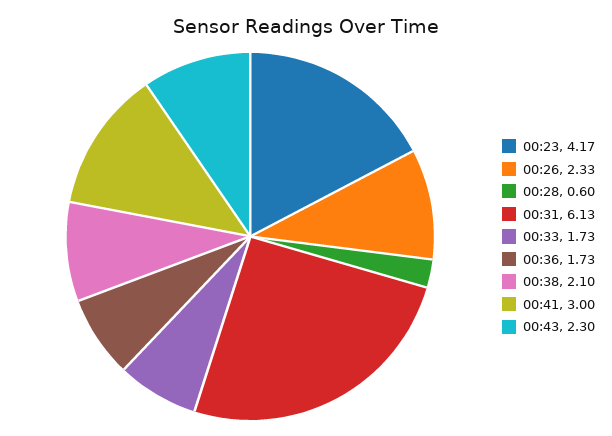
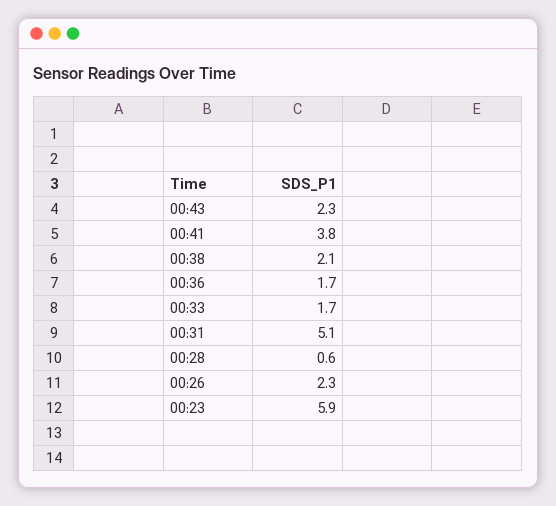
  {
-   "00:23": 4.17,
+   "00:23": 5.9,
    "00:26": 2.33,
    "00:28": 0.6,
-   "00:31": 6.13,
+   "00:31": 5.1,
    "00:33": 1.73,
    "00:36": 1.73,
    "00:38": 2.1,
-   "00:41": 3,
+   "00:41": 3.8,
    "00:43": 2.3
  }

